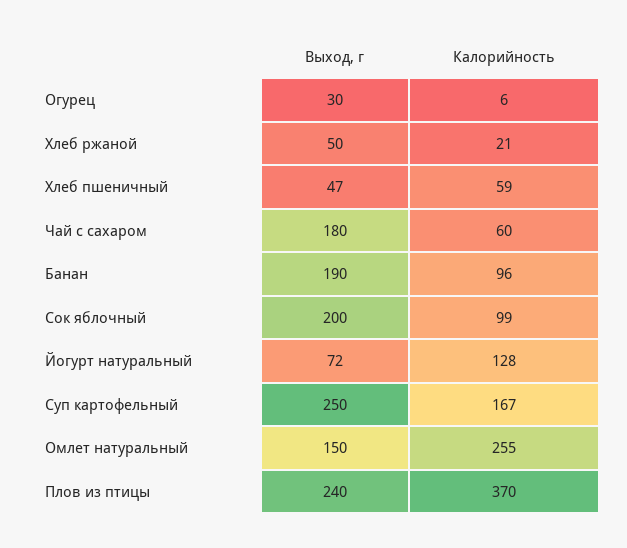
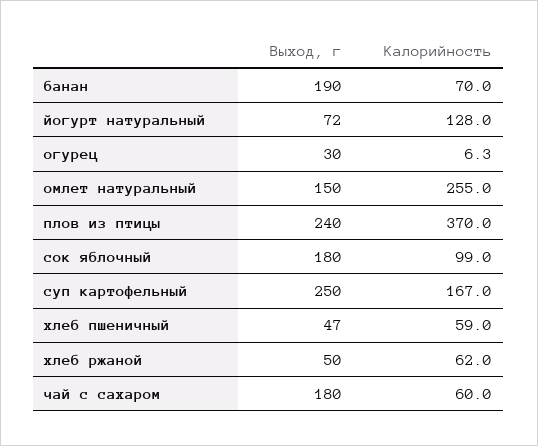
  {
    "Выход, г": {
      "Огурец": 30,
      "Хлеб ржаной": 50,
      "Хлеб пшеничный": 47,
      "Чай с сахаром": 180,
      "Банан": 190,
-     "Сок яблочный": 200,
+     "Сок яблочный": 180,
      "Йогурт натуральный": 72,
      "Суп картофельный": 250,
      "Омлет натуральный": 150,
      "Плов из птицы": 240
    },
    "Калорийность": {
      "Огурец": 6.3,
-     "Хлеб ржаной": 21,
+     "Хлеб ржаной": 62,
      "Хлеб пшеничный": 59,
      "Чай с сахаром": 60,
-     "Банан": 96,
+     "Банан": 70,
      "Сок яблочный": 99,
      "Йогурт натуральный": 128,
      "Суп картофельный": 167,
      "Омлет натуральный": 255,
      "Плов из птицы": 370
    }
  }

